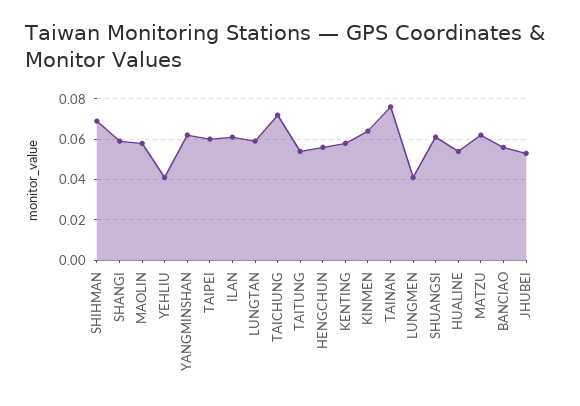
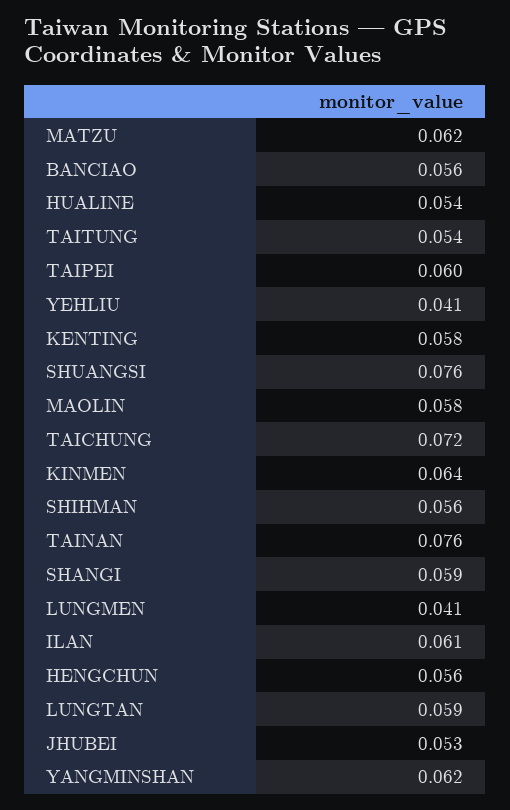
  {
-   "SHIHMAN": 0.07,
+   "SHIHMAN": 0.056,
    "SHANGI": 0.059,
    "MAOLIN": 0.058,
    "YEHLIU": 0.041,
    "YANGMINSHAN": 0.062,
    "TAIPEI": 0.06,
    "ILAN": 0.061,
    "LUNGTAN": 0.059,
    "TAICHUNG": 0.072,
    "TAITUNG": 0.054,
    "HENGCHUN": 0.056,
    "KENTING": 0.058,
    "KINMEN": 0.064,
    "TAINAN": 0.076,
    "LUNGMEN": 0.041,
-   "SHUANGSI": 0.06,
+   "SHUANGSI": 0.076,
    "HUALINE": 0.054,
    "MATZU": 0.062,
    "BANCIAO": 0.056,
    "JHUBEI": 0.053
  }

